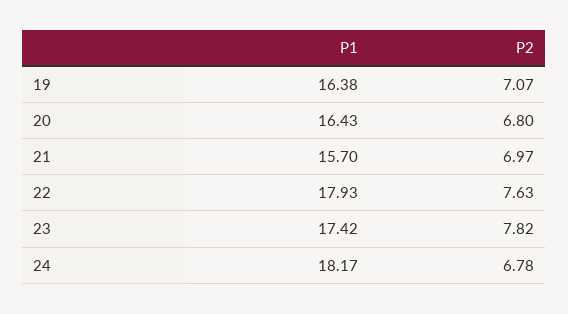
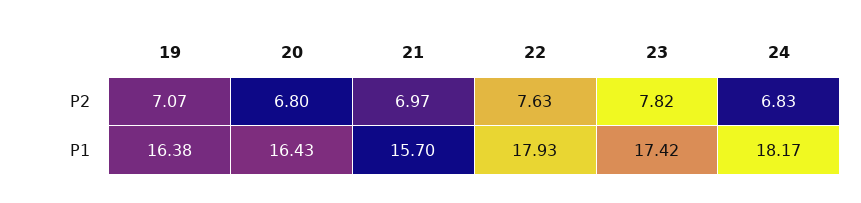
  {
    "P1": {
      "19": 16.38,
      "20": 16.43,
      "21": 15.7,
      "22": 17.93,
      "23": 17.42,
      "24": 18.17
    },
    "P2": {
      "19": 7.07,
      "20": 6.8,
      "21": 6.97,
      "22": 7.63,
      "23": 7.82,
-     "24": 6.78
+     "24": 6.83
    }
  }

